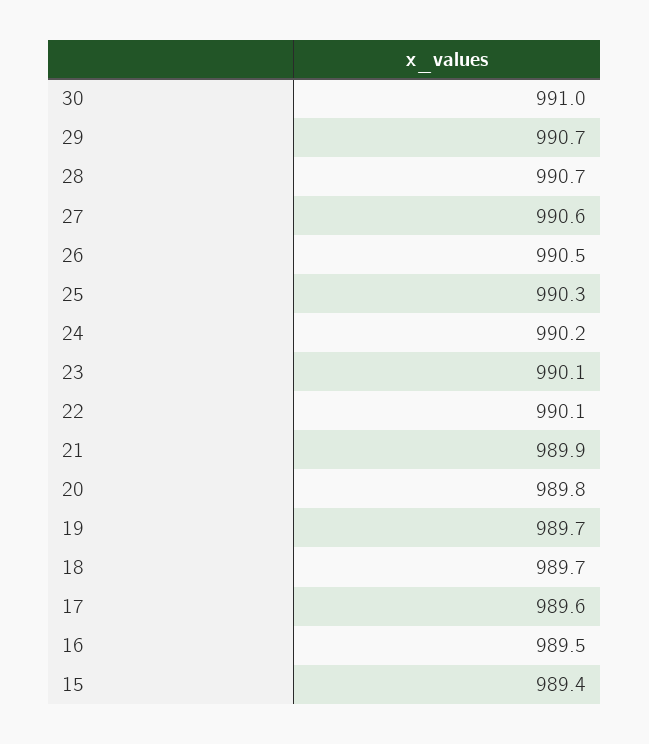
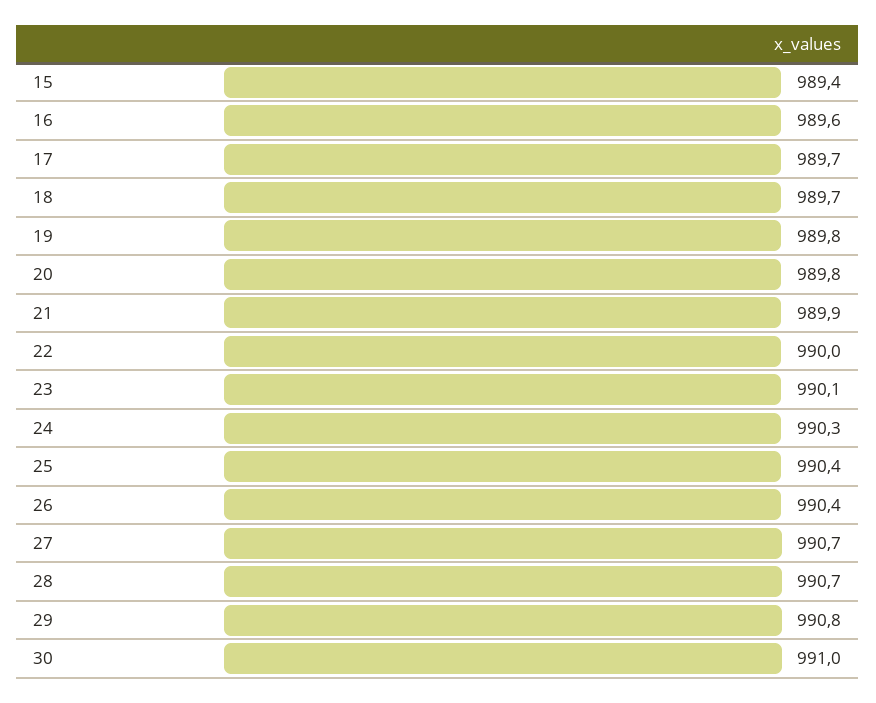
  {
    "30": 991,
-   "29": 990.7,
+   "29": 990.8,
    "28": 990.7,
-   "27": 990.6,
+   "27": 990.7,
-   "26": 990.5,
+   "26": 990.4,
-   "25": 990.3,
+   "25": 990.4,
-   "24": 990.2,
+   "24": 990.3,
    "23": 990.1,
-   "22": 990.1,
+   "22": 990,
    "21": 989.9,
    "20": 989.8,
-   "19": 989.7,
+   "19": 989.8,
    "18": 989.7,
-   "17": 989.6,
+   "17": 989.7,
-   "16": 989.5,
+   "16": 989.6,
    "15": 989.4
  }

